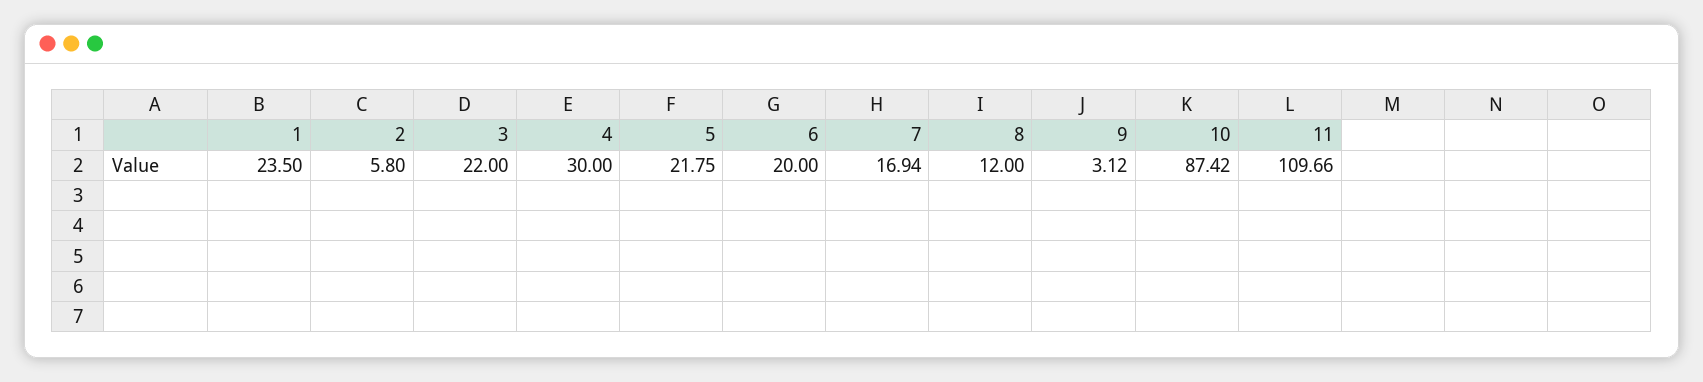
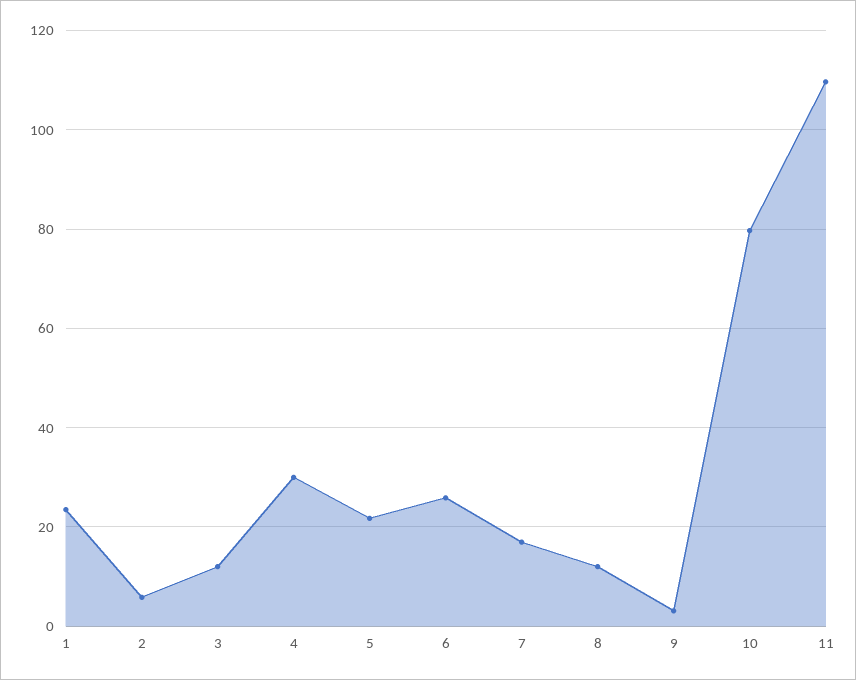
  {
    "1": 23.5,
    "2": 5.8,
-   "3": 22,
+   "3": 12,
    "4": 30,
    "5": 21.75,
-   "6": 20,
+   "6": 26,
    "7": 16.94,
    "8": 12,
    "9": 3.12,
-   "10": 87.42,
+   "10": 80,
    "11": 109.66
  }

